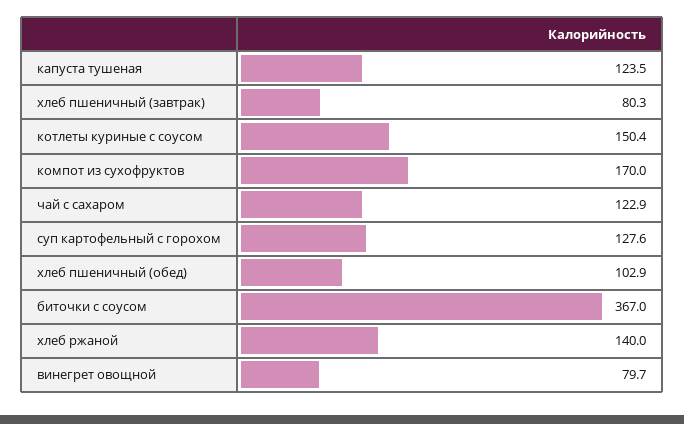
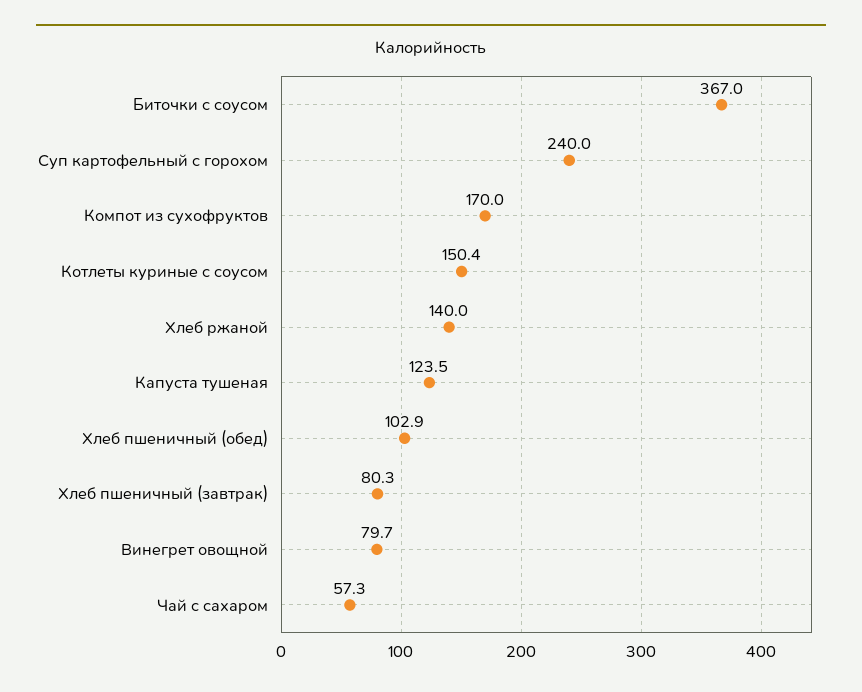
  {
    "капуста тушеная": 123.5,
    "хлеб пшеничный (завтрак)": 80.3,
    "котлеты куриные с соусом": 150.4,
    "компот из сухофруктов": 170,
-   "чай с сахаром": 122.9,
+   "чай с сахаром": 57.3,
-   "суп картофельный с горохом": 127.6,
+   "суп картофельный с горохом": 240,
    "хлеб пшеничный (обед)": 102.9,
    "биточки с соусом": 367,
    "хлеб ржаной": 140,
    "винегрет овощной": 79.7
  }

